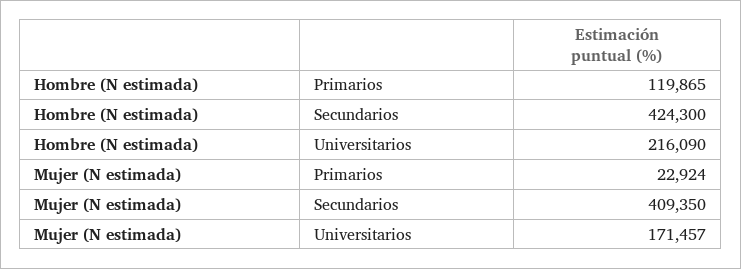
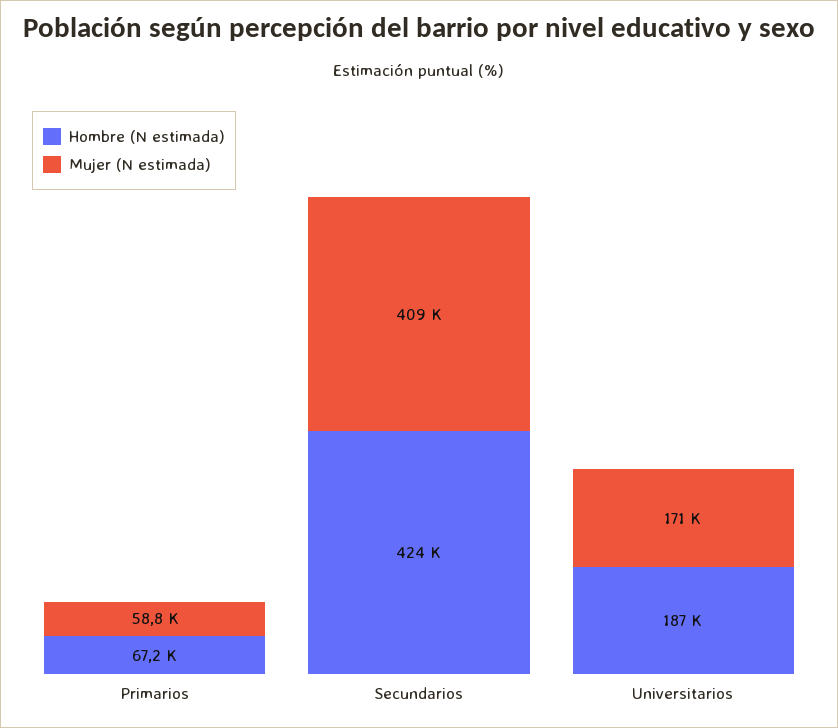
  {
    "Hombre (N estimada)": {
-     "Primarios": 119865,
+     "Primarios": 67200,
      "Secundarios": 424300,
-     "Universitarios": 216090
+     "Universitarios": 187000
    },
    "Mujer (N estimada)": {
-     "Primarios": 22924,
+     "Primarios": 58800,
      "Secundarios": 409350,
      "Universitarios": 171457
    }
  }

